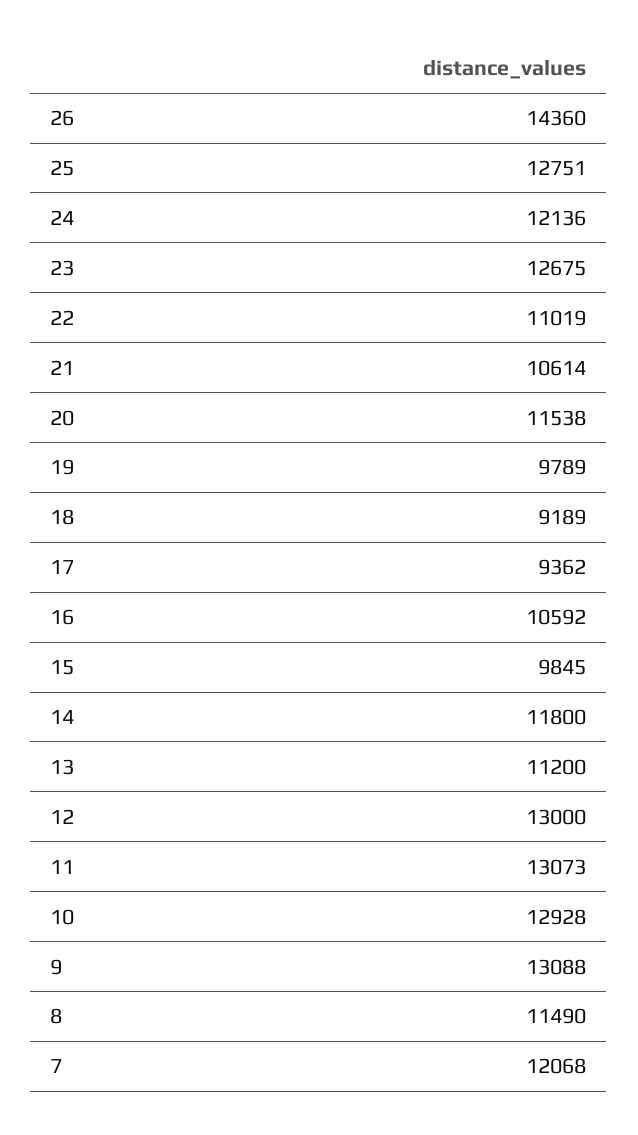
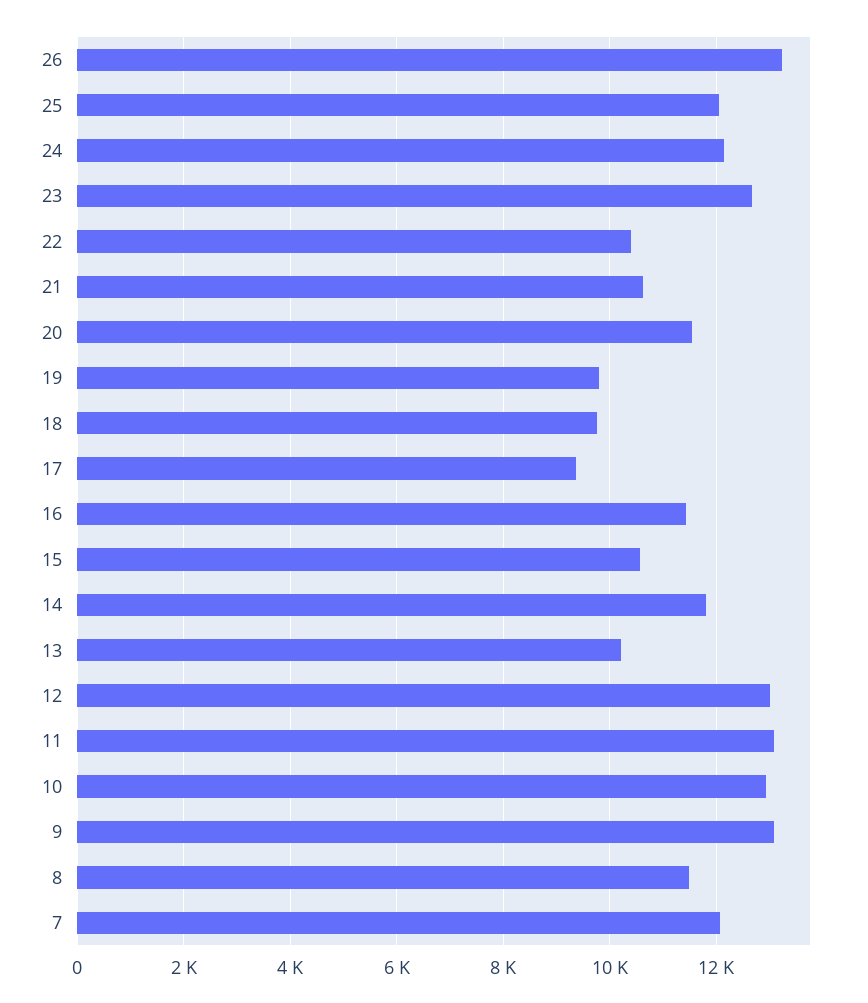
  {
-   "26": 14360,
+   "26": 13200,
-   "25": 12751,
+   "25": 12000,
    "24": 12136,
    "23": 12675,
-   "22": 11019,
+   "22": 10400,
    "21": 10614,
    "20": 11538,
    "19": 9789,
-   "18": 9189,
+   "18": 9800,
    "17": 9362,
-   "16": 10592,
+   "16": 11400,
-   "15": 9845,
+   "15": 10600,
    "14": 11800,
-   "13": 11200,
+   "13": 10200,
    "12": 13000,
    "11": 13073,
    "10": 12928,
    "9": 13088,
    "8": 11490,
    "7": 12068
  }

